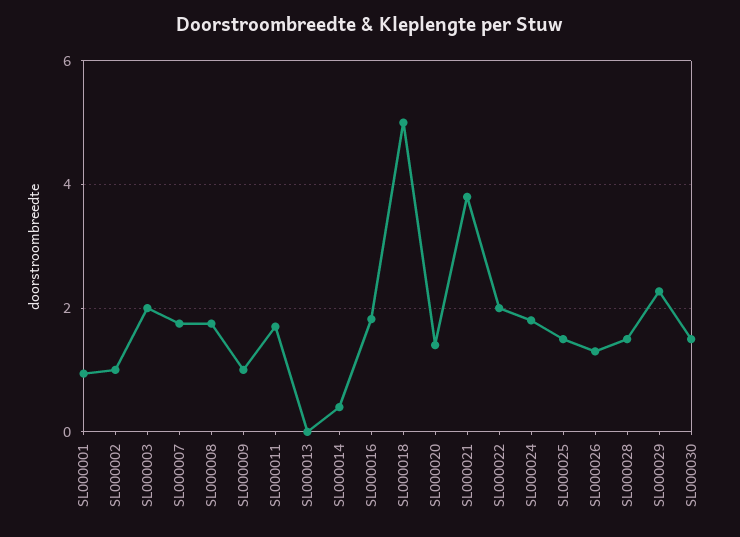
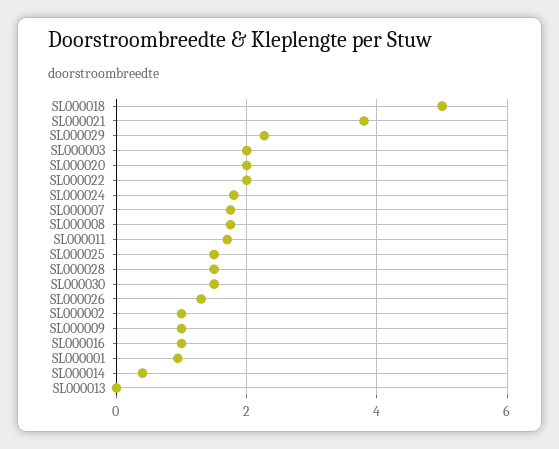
  {
    "SL000001": 1,
    "SL000002": 1,
    "SL000003": 2,
    "SL000007": 1.8,
    "SL000008": 1.8,
    "SL000009": 1,
    "SL000011": 1.8,
    "SL000013": 0,
    "SL000014": 0.4,
-   "SL000016": 1.8,
+   "SL000016": 1,
    "SL000018": 5,
-   "SL000020": 1.4,
+   "SL000020": 2,
    "SL000021": 3.8,
    "SL000022": 2,
    "SL000024": 1.8,
    "SL000025": 1.6,
    "SL000026": 1.4,
    "SL000028": 1.6,
    "SL000029": 2.2,
    "SL000030": 1.6
  }

